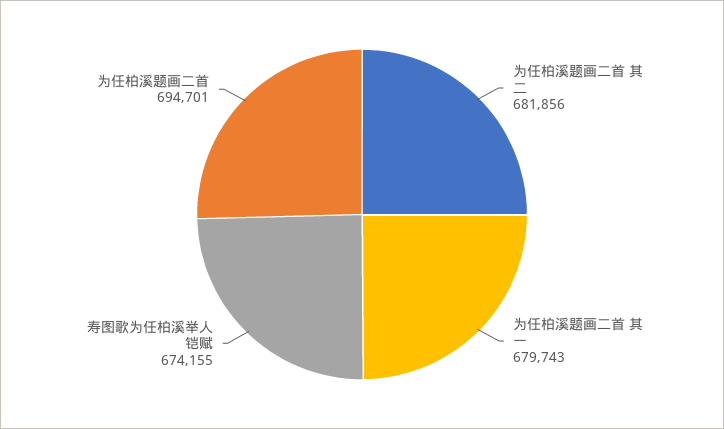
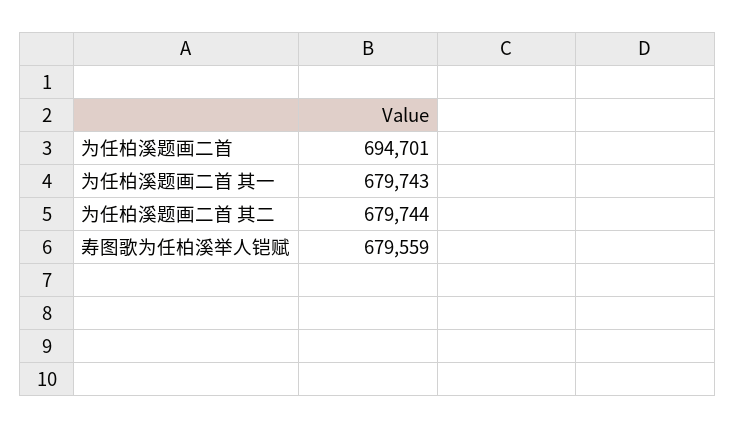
  {
-   "为任柏溪题画二首 其二": 681856,
+   "为任柏溪题画二首 其二": 679744,
    "为任柏溪题画二首 其一": 679743,
-   "寿图歌为任柏溪举人铠赋": 674155,
+   "寿图歌为任柏溪举人铠赋": 679559,
    "为任柏溪题画二首": 694701
  }

